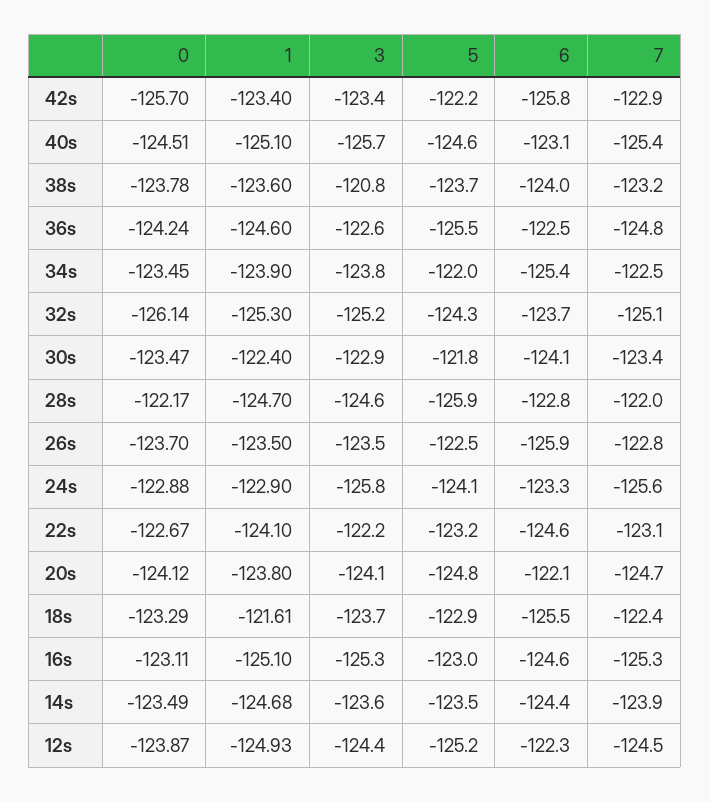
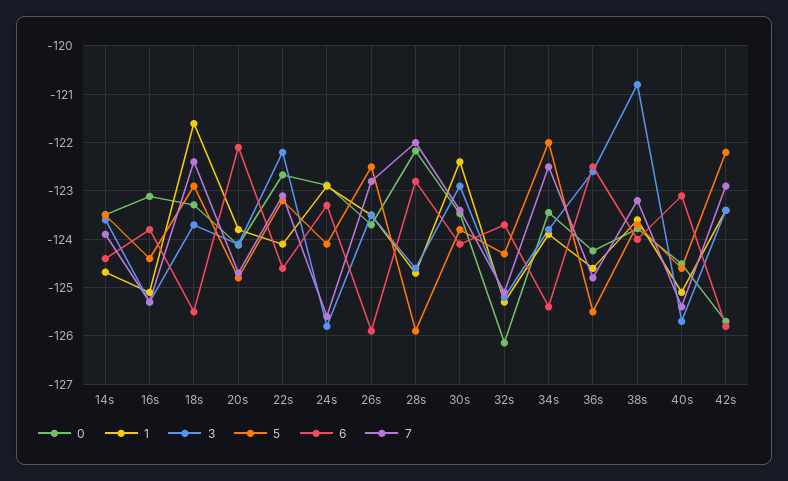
  {
    "0": {
      "42s": -125.7,
      "40s": -124.51,
      "38s": -123.78,
      "36s": -124.24,
      "34s": -123.45,
      "32s": -126.14,
      "30s": -123.47,
      "28s": -122.17,
      "26s": -123.7,
      "24s": -122.88,
      "22s": -122.67,
      "20s": -124.12,
      "18s": -123.29,
      "16s": -123.11,
-     "14s": -123.49,
+     "14s": -123.49
-     "12s": -123.87
    },
    "1": {
      "42s": -123.4,
      "40s": -125.1,
      "38s": -123.6,
      "36s": -124.6,
      "34s": -123.9,
      "32s": -125.3,
      "30s": -122.4,
      "28s": -124.7,
      "26s": -123.5,
      "24s": -122.9,
      "22s": -124.1,
      "20s": -123.8,
      "18s": -121.61,
      "16s": -125.1,
-     "14s": -124.68,
+     "14s": -124.68
-     "12s": -124.93
    },
    "3": {
      "42s": -123.4,
      "40s": -125.7,
      "38s": -120.8,
      "36s": -122.6,
      "34s": -123.8,
      "32s": -125.2,
      "30s": -122.9,
      "28s": -124.6,
      "26s": -123.5,
      "24s": -125.8,
      "22s": -122.2,
      "20s": -124.1,
      "18s": -123.7,
      "16s": -125.3,
-     "14s": -123.6,
+     "14s": -123.6
-     "12s": -124.4
    },
    "5": {
      "42s": -122.2,
      "40s": -124.6,
      "38s": -123.7,
      "36s": -125.5,
      "34s": -122,
      "32s": -124.3,
-     "30s": -121.8,
+     "30s": -123.8,
      "28s": -125.9,
      "26s": -122.5,
      "24s": -124.1,
      "22s": -123.2,
      "20s": -124.8,
      "18s": -122.9,
-     "16s": -123,
+     "16s": -124.4,
-     "14s": -123.5,
+     "14s": -123.5
-     "12s": -125.2
    },
    "6": {
      "42s": -125.8,
      "40s": -123.1,
      "38s": -124,
      "36s": -122.5,
      "34s": -125.4,
      "32s": -123.7,
      "30s": -124.1,
      "28s": -122.8,
      "26s": -125.9,
      "24s": -123.3,
      "22s": -124.6,
      "20s": -122.1,
      "18s": -125.5,
-     "16s": -124.6,
+     "16s": -123.8,
-     "14s": -124.4,
+     "14s": -124.4
-     "12s": -122.3
    },
    "7": {
      "42s": -122.9,
      "40s": -125.4,
      "38s": -123.2,
      "36s": -124.8,
      "34s": -122.5,
      "32s": -125.1,
      "30s": -123.4,
      "28s": -122,
      "26s": -122.8,
      "24s": -125.6,
      "22s": -123.1,
      "20s": -124.7,
      "18s": -122.4,
      "16s": -125.3,
-     "14s": -123.9,
+     "14s": -123.9
-     "12s": -124.5
    }
  }

